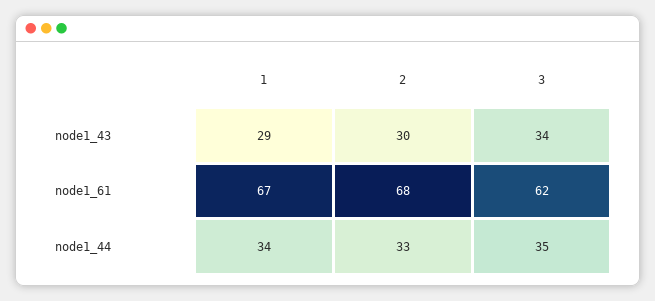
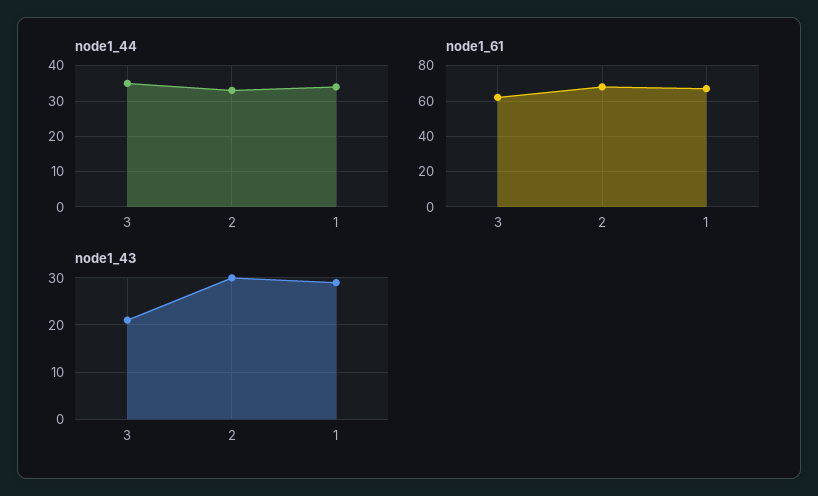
  {
    "node1_43": {
      "1": 29,
      "2": 30,
-     "3": 34
+     "3": 20
    },
    "node1_61": {
      "1": 67,
      "2": 68,
      "3": 62
    },
    "node1_44": {
      "1": 34,
      "2": 33,
      "3": 35
    }
  }

